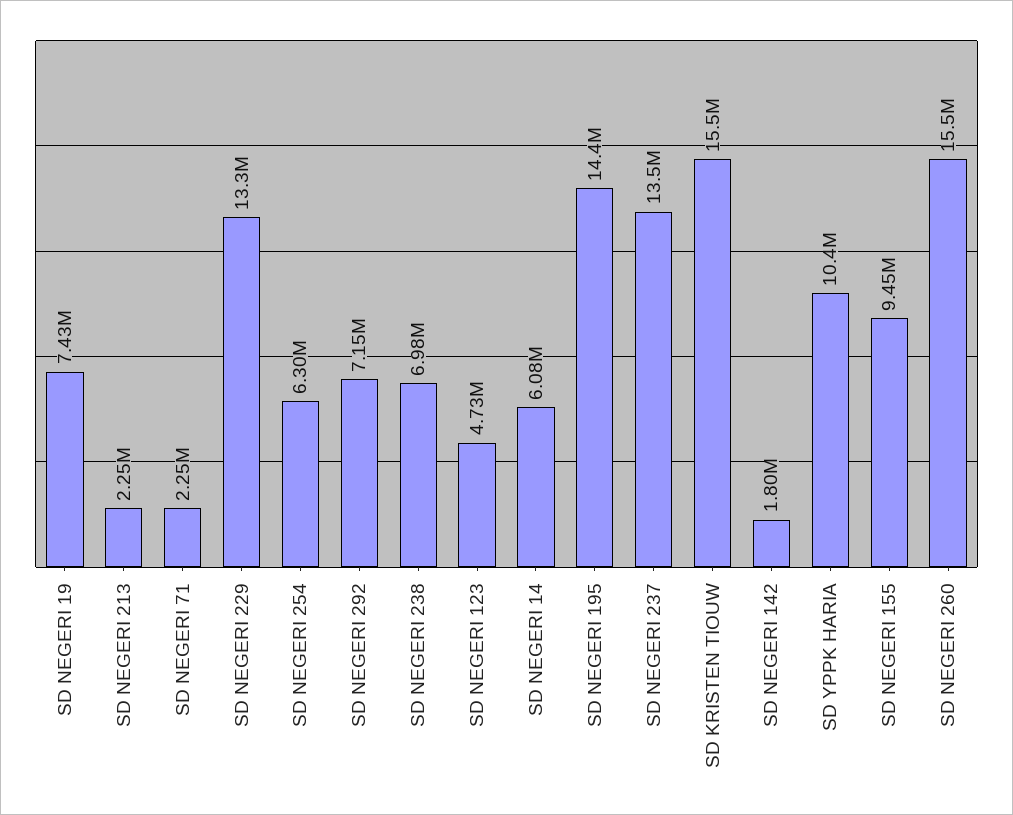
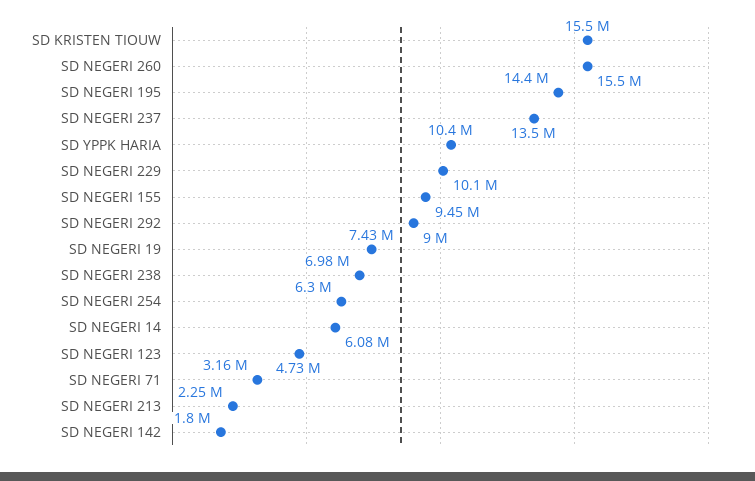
  {
    "SD NEGERI 19": 7430000,
    "SD NEGERI 213": 2250000,
-   "SD NEGERI 71": 2250000,
+   "SD NEGERI 71": 3160000,
-   "SD NEGERI 229": 13300000,
+   "SD NEGERI 229": 10100000,
    "SD NEGERI 254": 6300000,
-   "SD NEGERI 292": 7150000,
+   "SD NEGERI 292": 9000000,
    "SD NEGERI 238": 6980000,
    "SD NEGERI 123": 4730000,
    "SD NEGERI 14": 6080000,
    "SD NEGERI 195": 14400000,
    "SD NEGERI 237": 13500000,
    "SD KRISTEN TIOUW": 15500000,
    "SD NEGERI 142": 1800000,
    "SD YPPK HARIA": 10400000,
    "SD NEGERI 155": 9450000,
    "SD NEGERI 260": 15500000
  }

